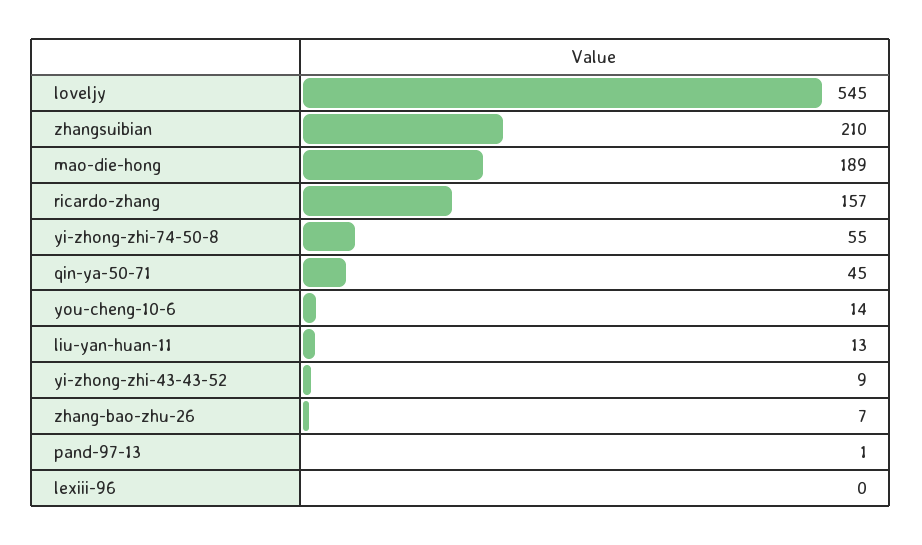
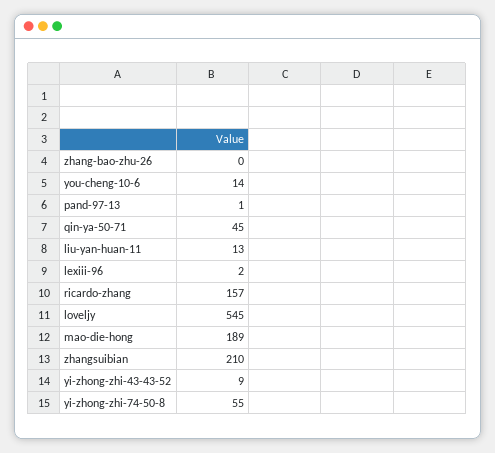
  {
    "loveljy": 545,
    "zhangsuibian": 210,
    "mao-die-hong": 189,
    "ricardo-zhang": 157,
    "yi-zhong-zhi-74-50-8": 55,
    "qin-ya-50-71": 45,
    "you-cheng-10-6": 14,
    "liu-yan-huan-11": 13,
    "yi-zhong-zhi-43-43-52": 9,
-   "zhang-bao-zhu-26": 7,
+   "zhang-bao-zhu-26": 0,
    "pand-97-13": 1,
-   "lexiii-96": 0
+   "lexiii-96": 2
  }

